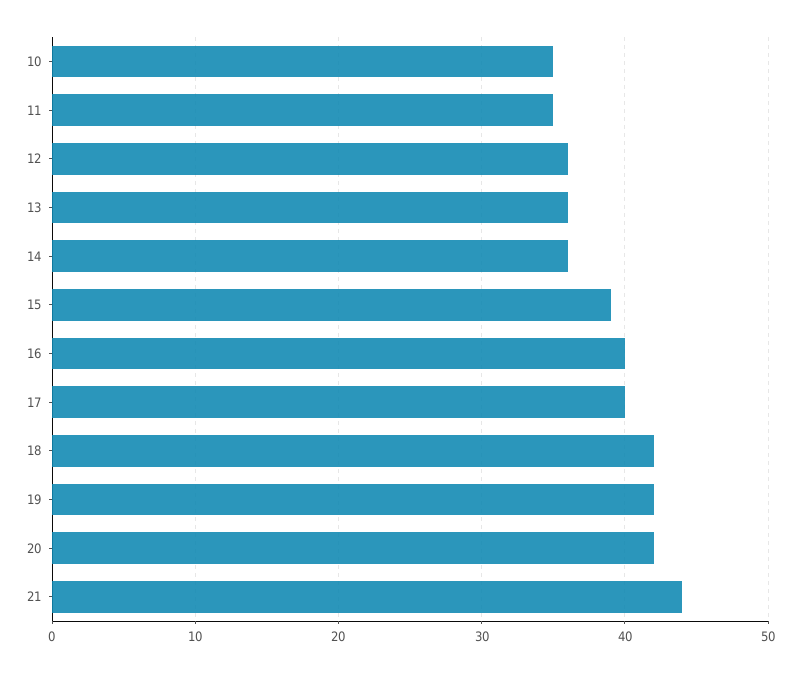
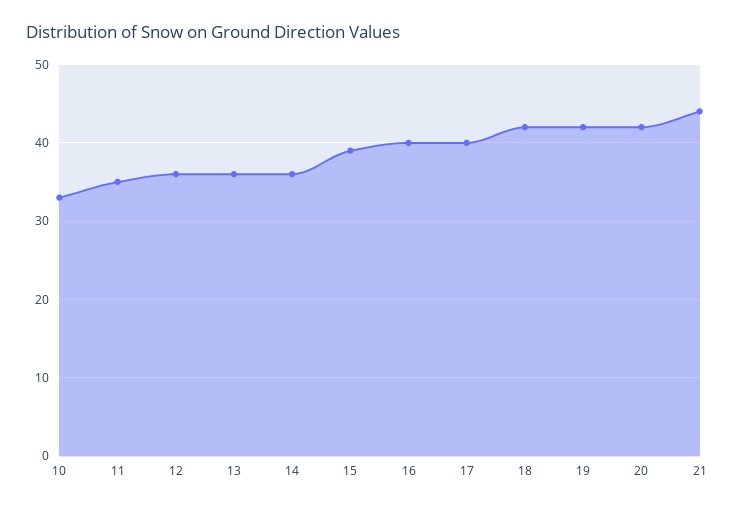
  {
-   "10": 35,
+   "10": 33,
    "11": 35,
    "12": 36,
    "13": 36,
    "14": 36,
    "15": 39,
    "16": 40,
    "17": 40,
    "18": 42,
    "19": 42,
    "20": 42,
    "21": 44
  }

